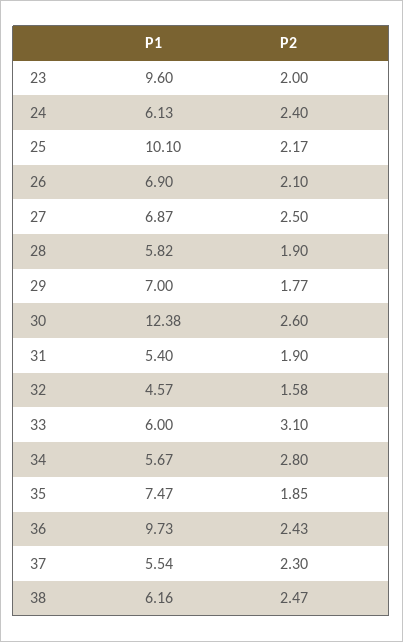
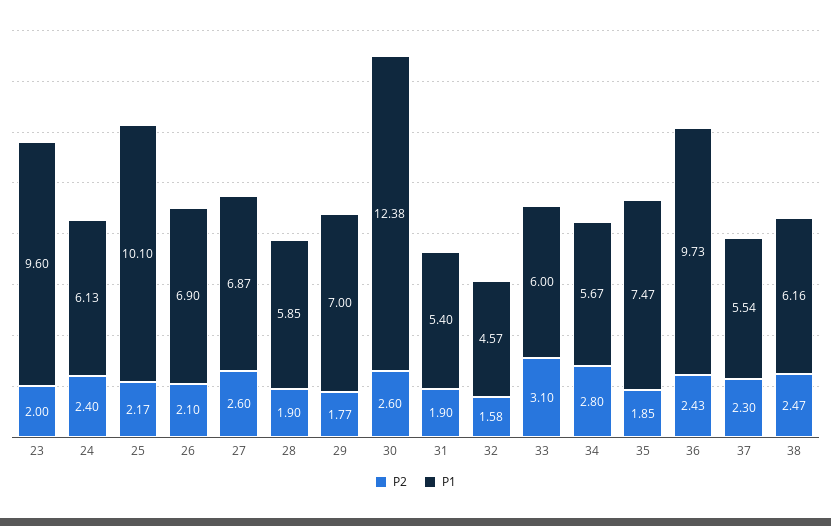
  {
    "P1": {
      "23": 9.6,
      "24": 6.13,
      "25": 10.1,
      "26": 6.9,
      "27": 6.87,
-     "28": 5.82,
+     "28": 5.85,
      "29": 7,
      "30": 12.38,
      "31": 5.4,
      "32": 4.57,
      "33": 6,
      "34": 5.67,
      "35": 7.47,
      "36": 9.73,
      "37": 5.54,
      "38": 6.16
    },
    "P2": {
      "23": 2,
      "24": 2.4,
      "25": 2.17,
      "26": 2.1,
-     "27": 2.5,
+     "27": 2.6,
      "28": 1.9,
      "29": 1.77,
      "30": 2.6,
      "31": 1.9,
      "32": 1.58,
      "33": 3.1,
      "34": 2.8,
      "35": 1.85,
      "36": 2.43,
      "37": 2.3,
      "38": 2.47
    }
  }

